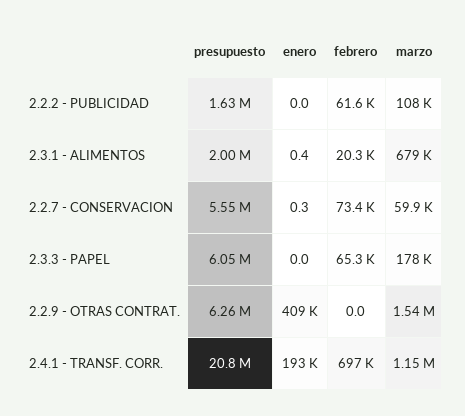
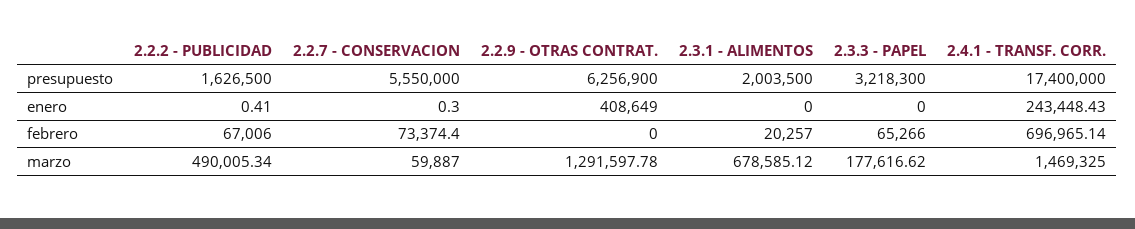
  {
    "presupuesto": {
      "2.2.2 - PUBLICIDAD": 1626500,
      "2.3.1 - ALIMENTOS": 2003500,
      "2.2.7 - CONSERVACION": 5550000,
-     "2.3.3 - PAPEL": 6050000,
+     "2.3.3 - PAPEL": 3218300,
      "2.2.9 - OTRAS CONTRAT.": 6256900,
-     "2.4.1 - TRANSF. CORR.": 20800000
+     "2.4.1 - TRANSF. CORR.": 17400000
    },
    "enero": {
-     "2.2.2 - PUBLICIDAD": 0,
+     "2.2.2 - PUBLICIDAD": 0.41,
-     "2.3.1 - ALIMENTOS": 0.4,
+     "2.3.1 - ALIMENTOS": 0,
      "2.2.7 - CONSERVACION": 0.3,
      "2.3.3 - PAPEL": 0,
      "2.2.9 - OTRAS CONTRAT.": 408649,
-     "2.4.1 - TRANSF. CORR.": 193000
+     "2.4.1 - TRANSF. CORR.": 243448.43
    },
    "febrero": {
-     "2.2.2 - PUBLICIDAD": 61600,
+     "2.2.2 - PUBLICIDAD": 67006,
      "2.3.1 - ALIMENTOS": 20257,
      "2.2.7 - CONSERVACION": 73374.4,
      "2.3.3 - PAPEL": 65266,
      "2.2.9 - OTRAS CONTRAT.": 0,
      "2.4.1 - TRANSF. CORR.": 696965.14
    },
    "marzo": {
-     "2.2.2 - PUBLICIDAD": 108000,
+     "2.2.2 - PUBLICIDAD": 490005.34,
      "2.3.1 - ALIMENTOS": 678585.12,
      "2.2.7 - CONSERVACION": 59887,
      "2.3.3 - PAPEL": 177616.62,
-     "2.2.9 - OTRAS CONTRAT.": 1540000,
+     "2.2.9 - OTRAS CONTRAT.": 1291597.78,
-     "2.4.1 - TRANSF. CORR.": 1150000
+     "2.4.1 - TRANSF. CORR.": 1469325
    }
  }

